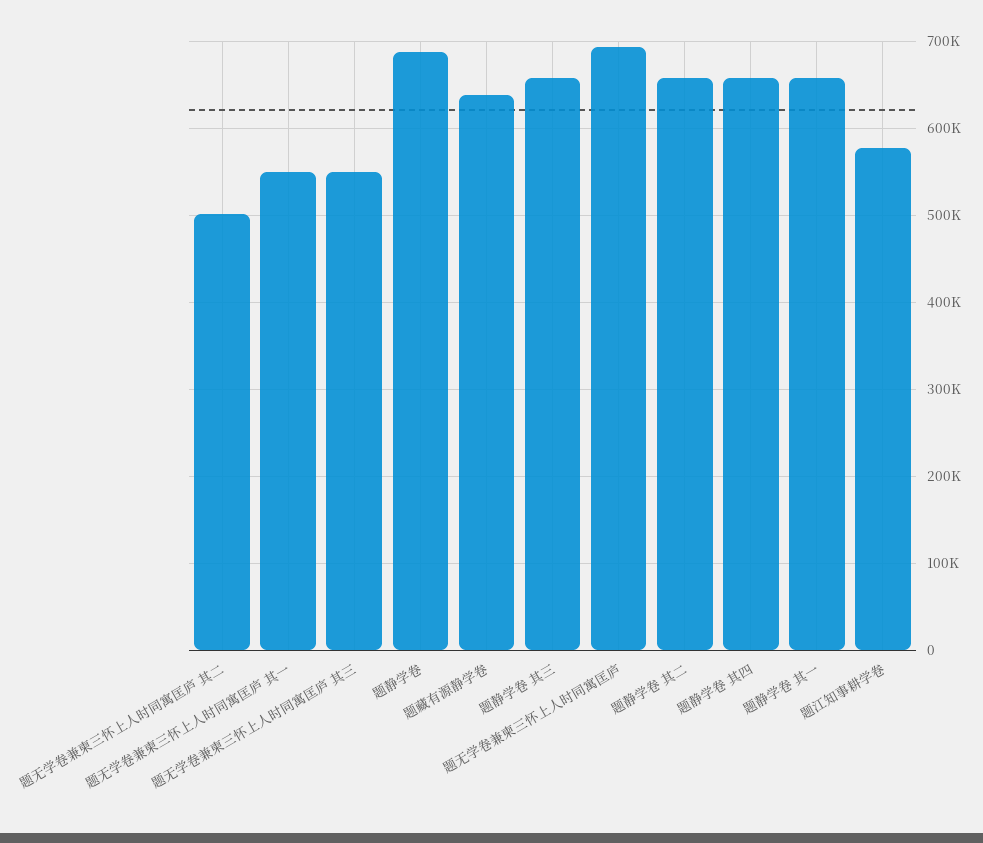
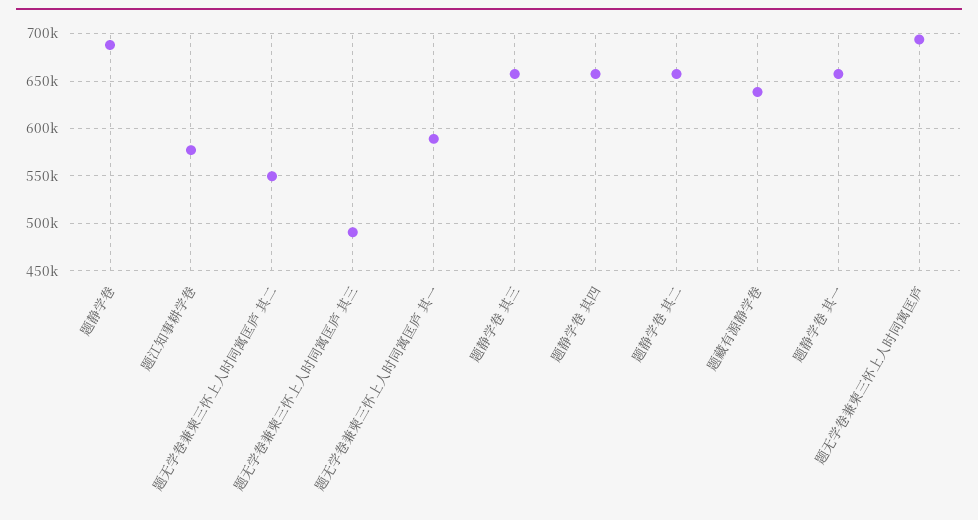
  {
-   "题无学卷兼柬三怀上人时同寓匡庐 其二": 500000,
+   "题无学卷兼柬三怀上人时同寓匡庐 其二": 550000,
-   "题无学卷兼柬三怀上人时同寓匡庐 其一": 550000,
+   "题无学卷兼柬三怀上人时同寓匡庐 其一": 590000,
-   "题无学卷兼柬三怀上人时同寓匡庐 其三": 550000,
+   "题无学卷兼柬三怀上人时同寓匡庐 其三": 490000,
    "题静学卷": 690000,
    "题藏有源静学卷": 640000,
    "题静学卷 其三": 660000,
    "题无学卷兼柬三怀上人时同寓匡庐": 690000,
    "题静学卷 其二": 660000,
    "题静学卷 其四": 660000,
    "题静学卷 其一": 660000,
    "题江知事耕学卷": 580000
  }

